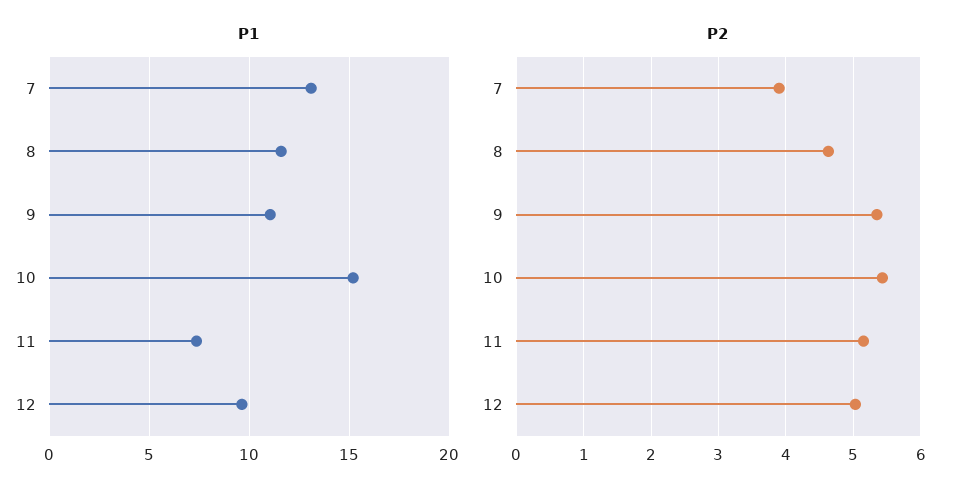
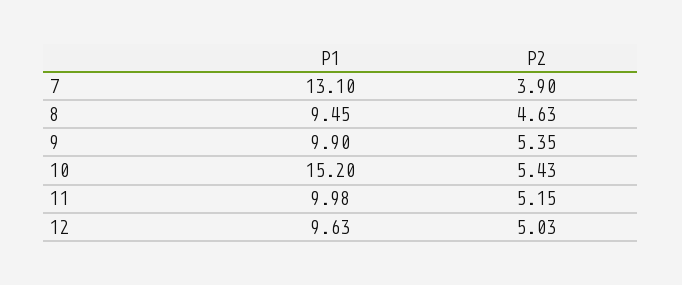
  {
    "P1": {
      "7": 13.1,
-     "8": 11.5,
+     "8": 9.45,
-     "9": 11,
+     "9": 9.9,
      "10": 15.2,
-     "11": 7.5,
+     "11": 9.98,
      "12": 9.63
    },
    "P2": {
      "7": 3.9,
      "8": 4.63,
      "9": 5.35,
      "10": 5.43,
      "11": 5.15,
      "12": 5.03
    }
  }

